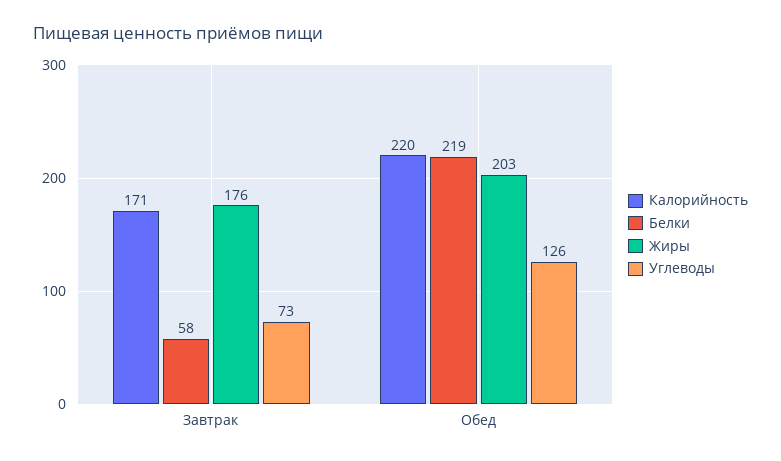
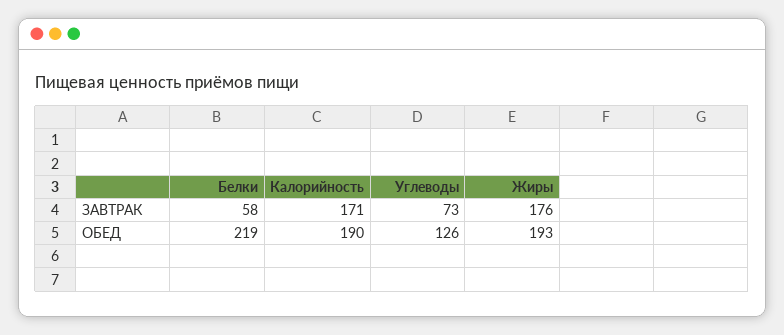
  {
    "Калорийность": {
      "Завтрак": 171,
-     "Обед": 220
+     "Обед": 190
    },
    "Белки": {
      "Завтрак": 58,
      "Обед": 219
    },
    "Жиры": {
      "Завтрак": 176,
-     "Обед": 203
+     "Обед": 193
    },
    "Углеводы": {
      "Завтрак": 73,
      "Обед": 126
    }
  }

